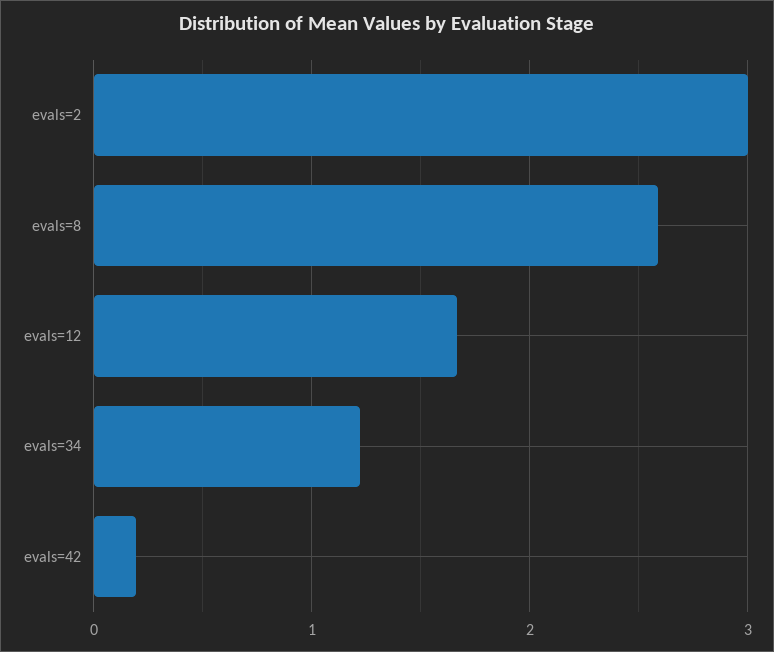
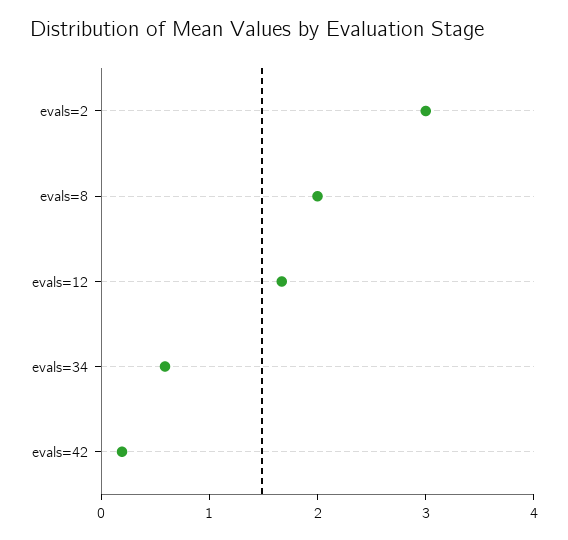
  {
    "evals=2": 3,
-   "evals=8": 2.6,
+   "evals=8": 2,
    "evals=12": 1.7,
-   "evals=34": 1.2,
+   "evals=34": 0.6,
    "evals=42": 0.2
  }

